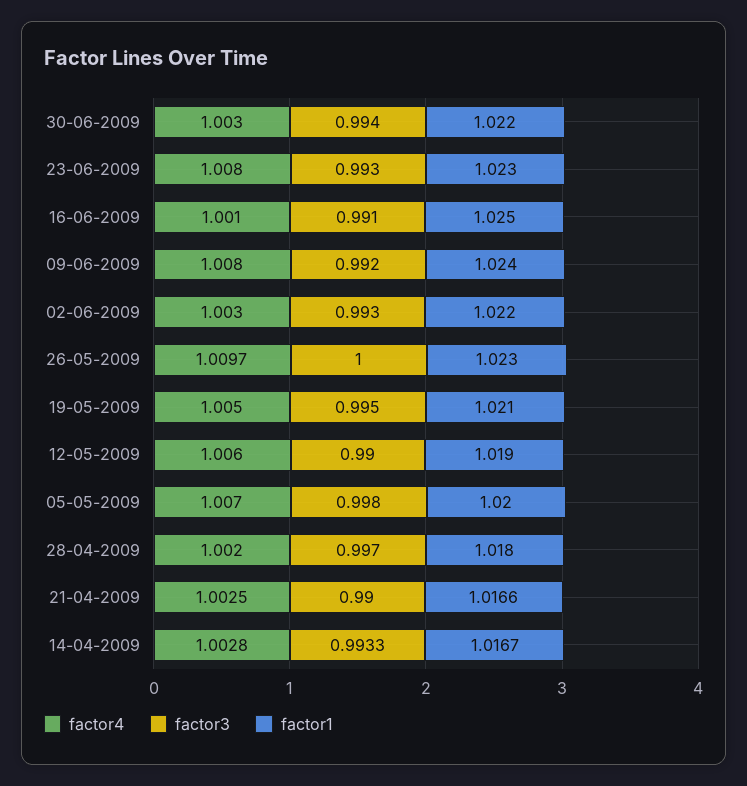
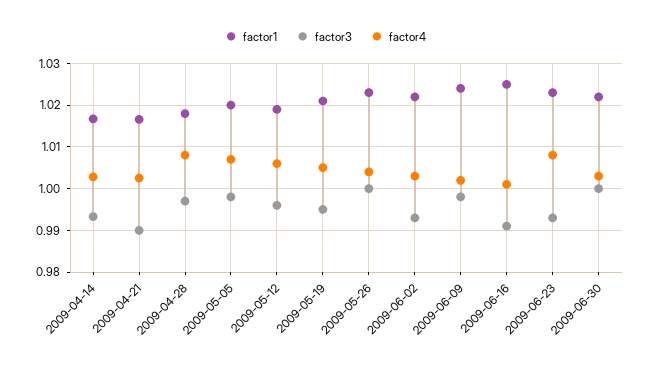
  {
    "factor4": {
      "30-06-2009": 1.003,
      "23-06-2009": 1.008,
      "16-06-2009": 1.001,
-     "09-06-2009": 1.008,
+     "09-06-2009": 1.002,
      "02-06-2009": 1.003,
-     "26-05-2009": 1.0097,
+     "26-05-2009": 1.004,
      "19-05-2009": 1.005,
      "12-05-2009": 1.006,
      "05-05-2009": 1.007,
-     "28-04-2009": 1.002,
+     "28-04-2009": 1.008,
      "21-04-2009": 1.0025,
      "14-04-2009": 1.0028
    },
    "factor3": {
-     "30-06-2009": 0.994,
+     "30-06-2009": 1,
      "23-06-2009": 0.993,
      "16-06-2009": 0.991,
-     "09-06-2009": 0.992,
+     "09-06-2009": 0.998,
      "02-06-2009": 0.993,
      "26-05-2009": 1,
      "19-05-2009": 0.995,
-     "12-05-2009": 0.99,
+     "12-05-2009": 0.996,
      "05-05-2009": 0.998,
      "28-04-2009": 0.997,
      "21-04-2009": 0.99,
      "14-04-2009": 0.9933
    },
    "factor1": {
      "30-06-2009": 1.022,
      "23-06-2009": 1.023,
      "16-06-2009": 1.025,
      "09-06-2009": 1.024,
      "02-06-2009": 1.022,
      "26-05-2009": 1.023,
      "19-05-2009": 1.021,
      "12-05-2009": 1.019,
      "05-05-2009": 1.02,
      "28-04-2009": 1.018,
      "21-04-2009": 1.0166,
      "14-04-2009": 1.0167
    }
  }

